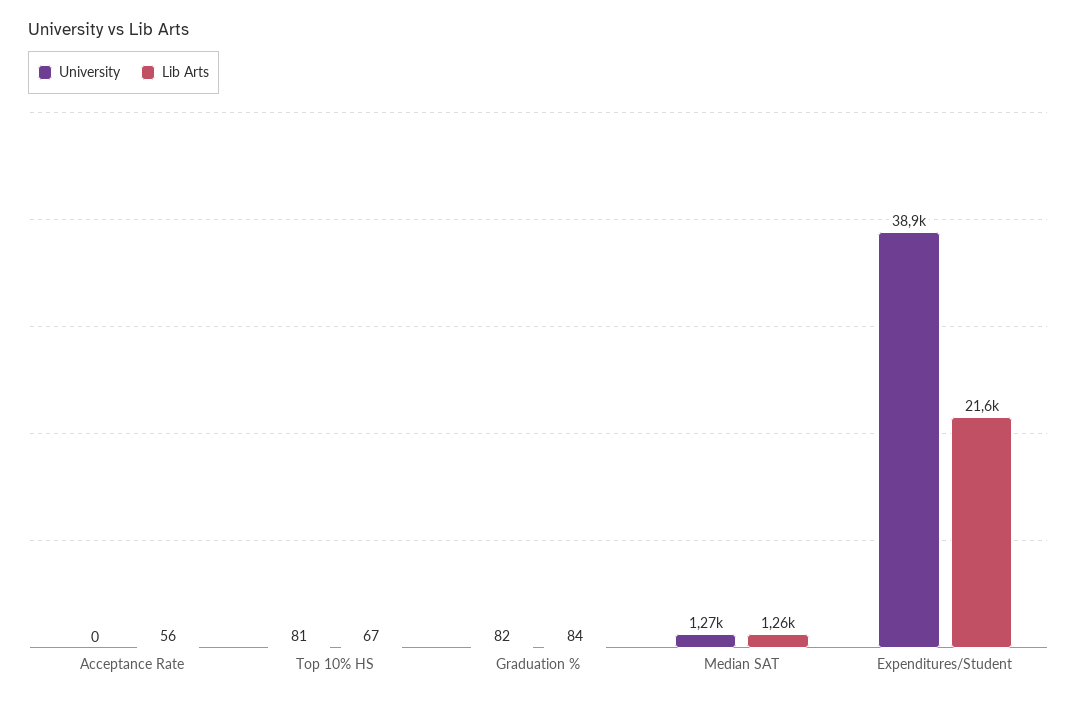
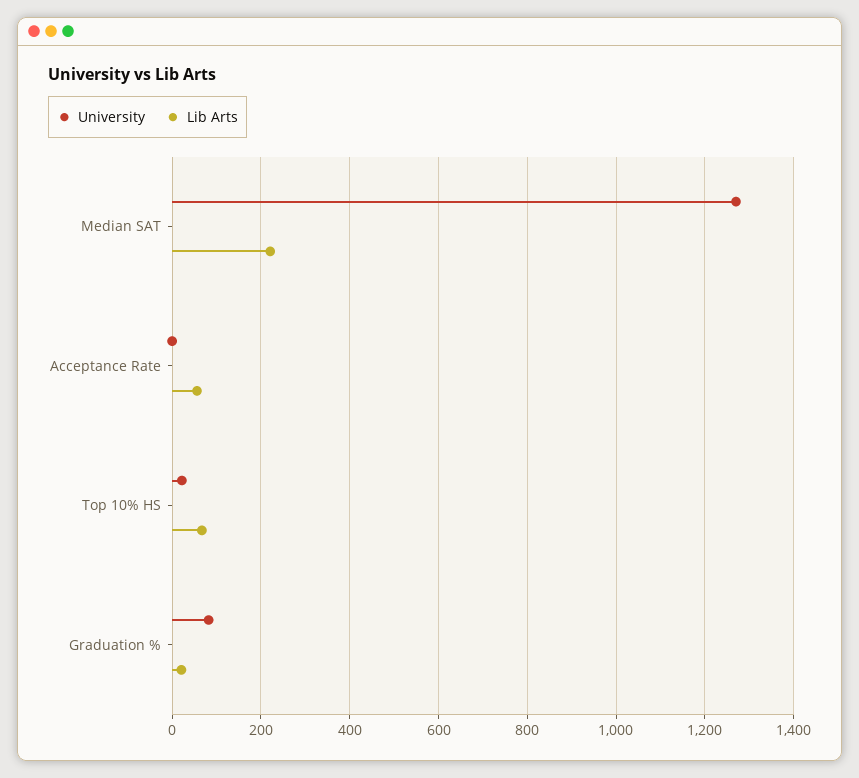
  {
    "University": {
      "Acceptance Rate": 0,
-     "Top 10% HS": 81,
+     "Top 10% HS": 20,
      "Graduation %": 82,
-     "Median SAT": 1270,
+     "Median SAT": 1270
-     "Expenditures/Student": 38900
    },
    "Lib Arts": {
      "Acceptance Rate": 56,
      "Top 10% HS": 67,
-     "Graduation %": 84,
+     "Graduation %": 20,
-     "Median SAT": 1260,
+     "Median SAT": 220
-     "Expenditures/Student": 21600
    }
  }

